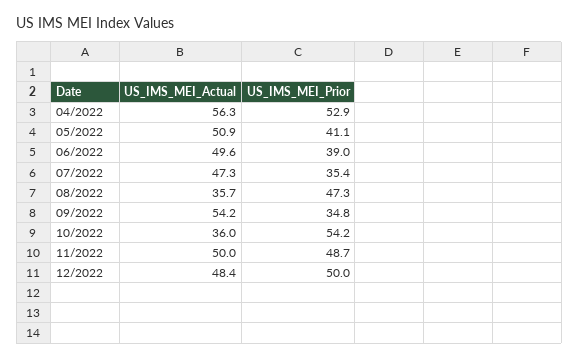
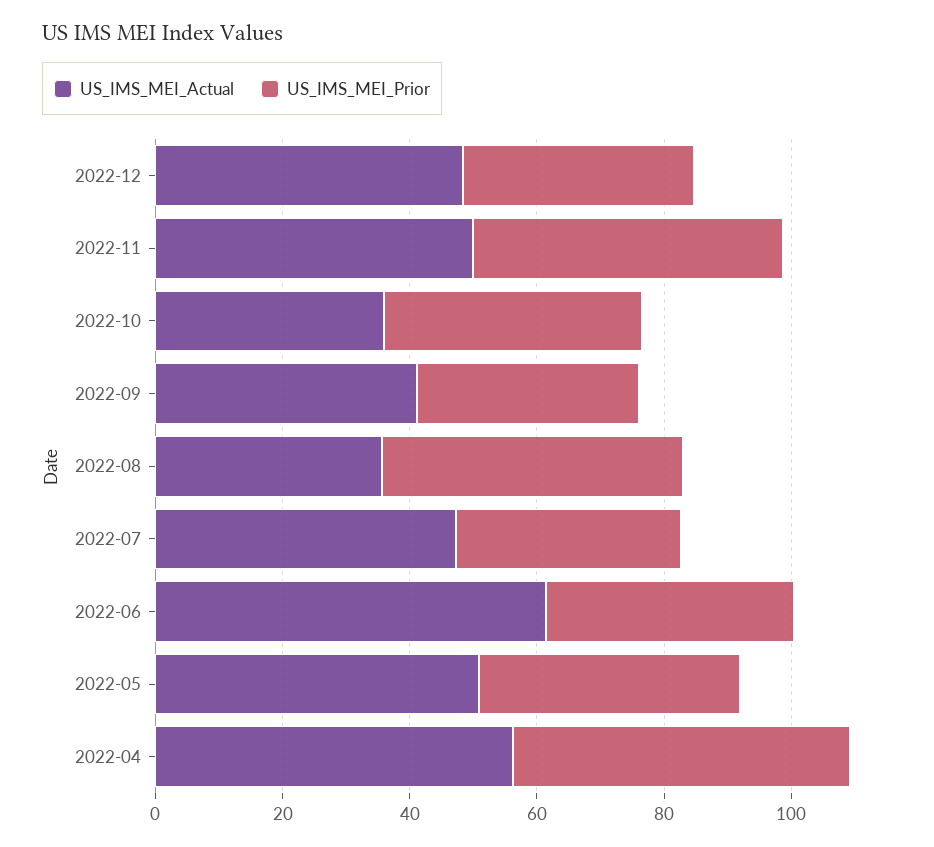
  {
    "US_IMS_MEI_Actual": {
      "04/2022": 56.3,
      "05/2022": 50.9,
-     "06/2022": 49.6,
+     "06/2022": 60,
      "07/2022": 47.3,
      "08/2022": 35.7,
-     "09/2022": 54.2,
+     "09/2022": 40,
      "10/2022": 36,
      "11/2022": 50,
      "12/2022": 48.4
    },
    "US_IMS_MEI_Prior": {
      "04/2022": 52.9,
      "05/2022": 41.1,
      "06/2022": 39,
      "07/2022": 35.4,
      "08/2022": 47.3,
      "09/2022": 34.8,
-     "10/2022": 54.2,
+     "10/2022": 40,
      "11/2022": 48.7,
-     "12/2022": 50
+     "12/2022": 35
    }
  }

